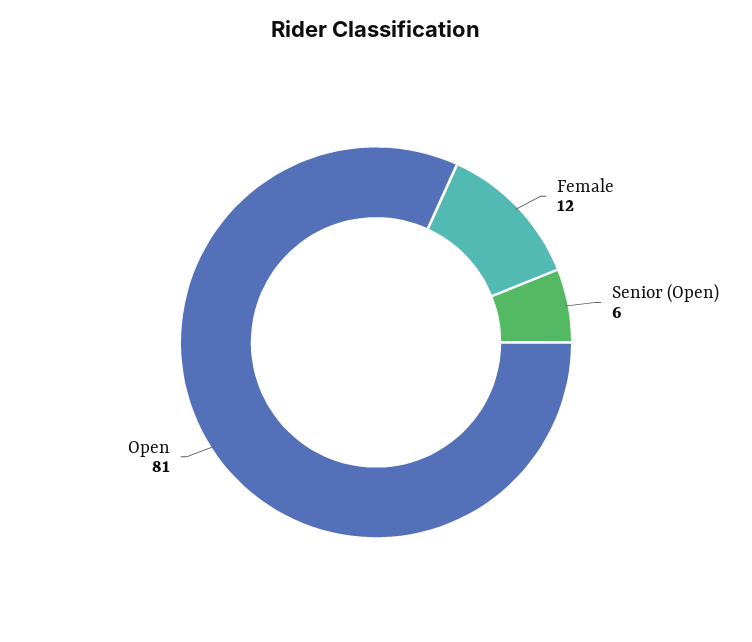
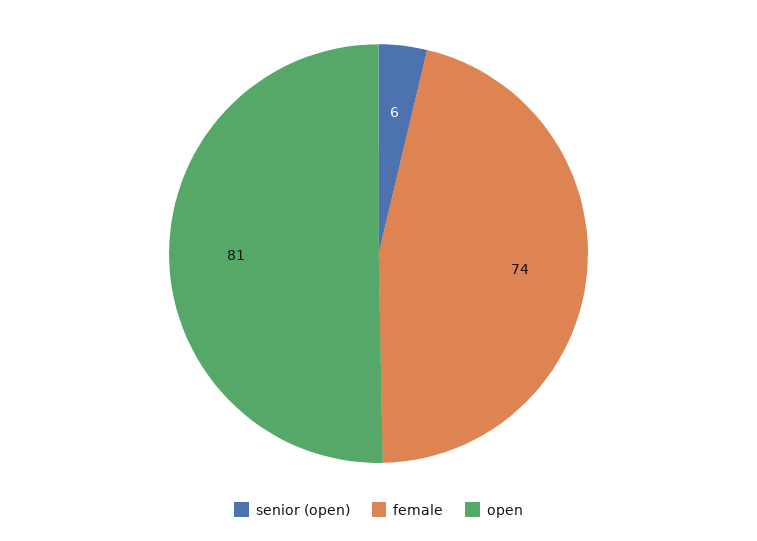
  {
-   "Female": 12,
+   "Female": 74,
    "Senior (Open)": 6,
    "Open": 81
  }

